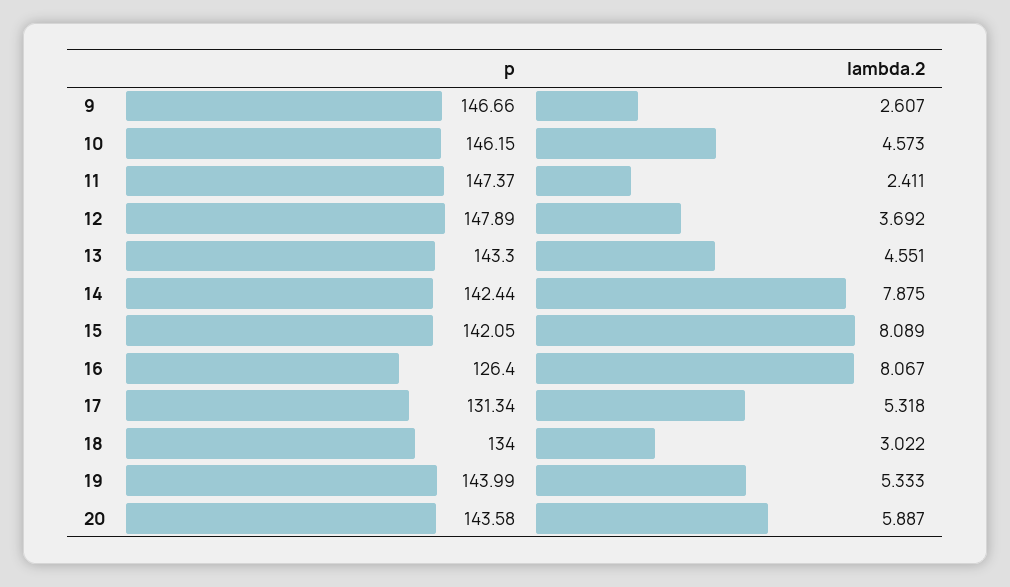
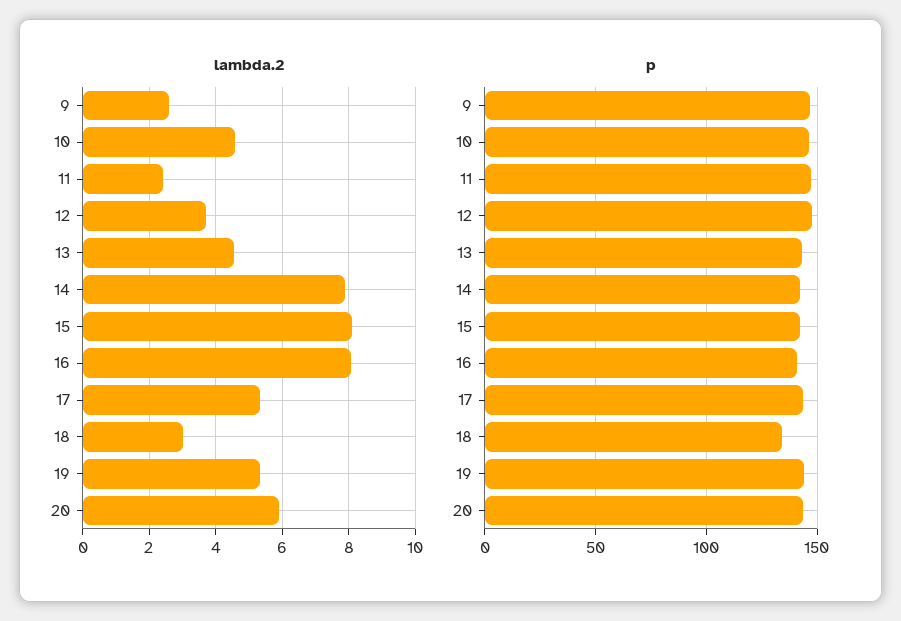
  {
    "p": {
      "9": 146.66,
      "10": 146.15,
      "11": 147.37,
      "12": 147.89,
      "13": 143.3,
      "14": 142.44,
      "15": 142.05,
-     "16": 126.4,
+     "16": 140,
-     "17": 131.34,
+     "17": 145,
      "18": 134,
      "19": 143.99,
      "20": 143.58
    },
    "lambda.2": {
      "9": 2.607,
      "10": 4.573,
      "11": 2.411,
      "12": 3.692,
      "13": 4.551,
      "14": 7.875,
      "15": 8.089,
      "16": 8.067,
      "17": 5.318,
      "18": 3.022,
      "19": 5.333,
      "20": 5.887
    }
  }

